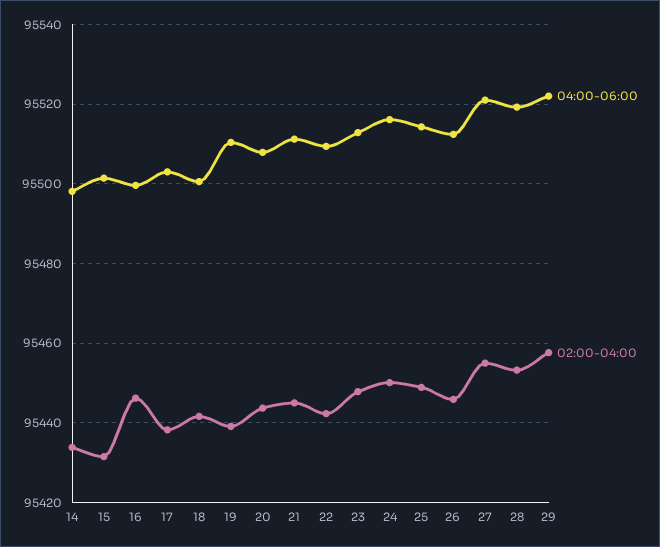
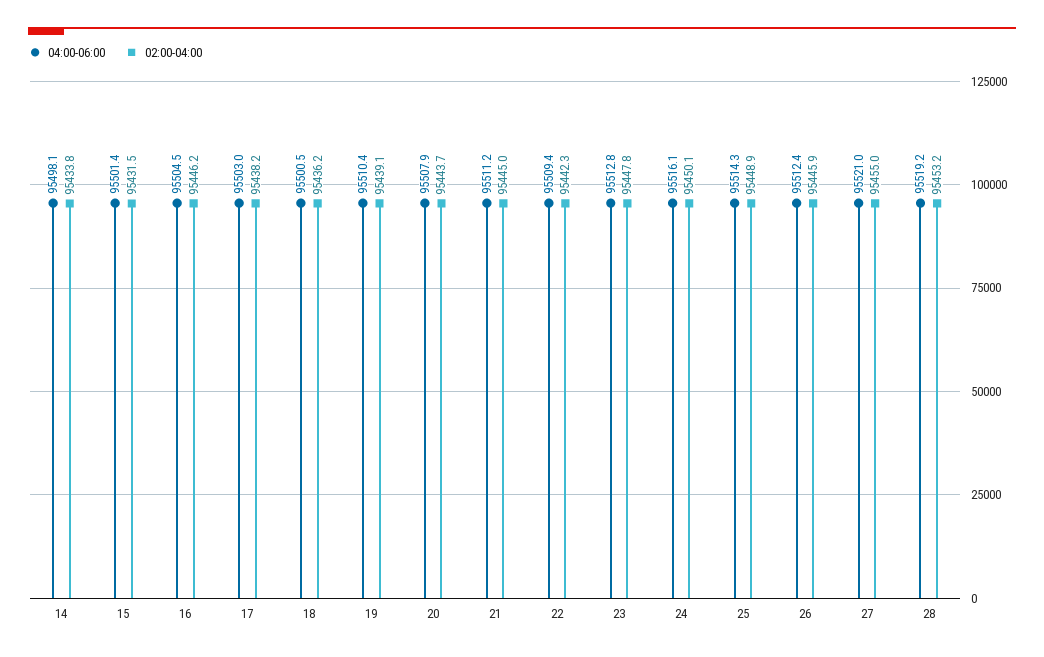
  {
    "04:00-06:00": {
      "14": 95498.1,
      "15": 95501.4,
-     "16": 95500,
+     "16": 95504.5,
      "17": 95503,
      "18": 95500.5,
      "19": 95510.4,
      "20": 95507.9,
      "21": 95511.2,
      "22": 95509.4,
      "23": 95512.8,
      "24": 95516.1,
      "25": 95514.3,
      "26": 95512.4,
      "27": 95521,
-     "28": 95519.2,
+     "28": 95519.2
-     "29": 95522
    },
    "02:00-04:00": {
      "14": 95433.8,
      "15": 95431.5,
      "16": 95446.2,
      "17": 95438.2,
-     "18": 95442,
+     "18": 95436.2,
      "19": 95439.1,
      "20": 95443.7,
      "21": 95445,
      "22": 95442.3,
      "23": 95447.8,
      "24": 95450.1,
      "25": 95448.9,
      "26": 95445.9,
      "27": 95455,
-     "28": 95453.2,
+     "28": 95453.2
-     "29": 95458
    }
  }

